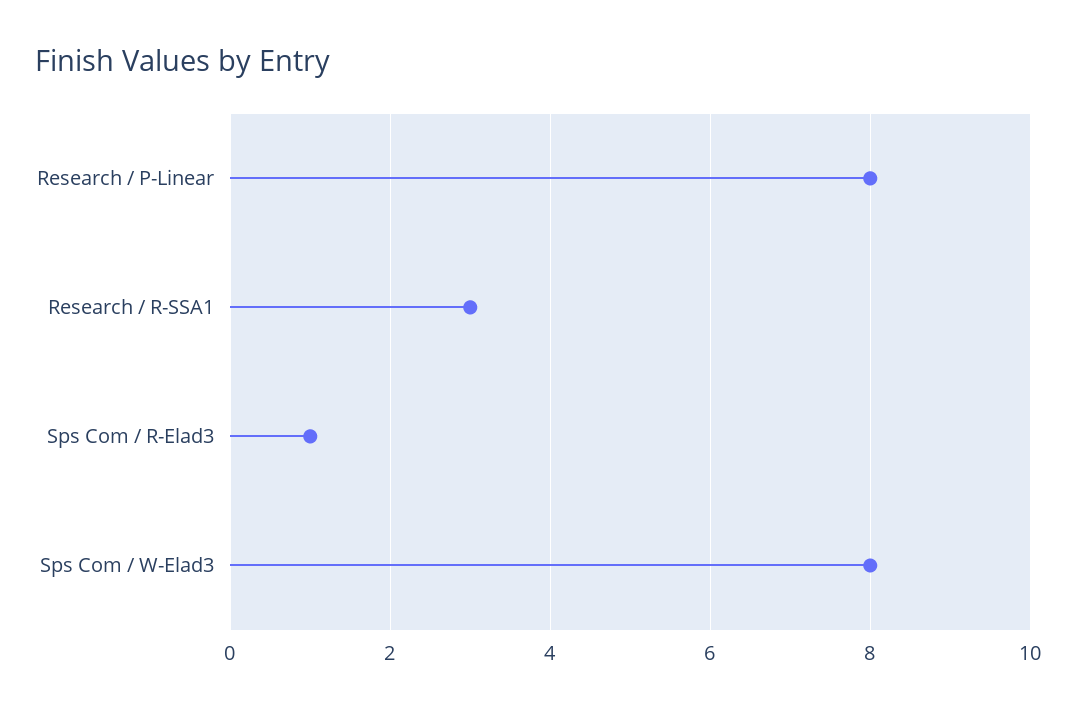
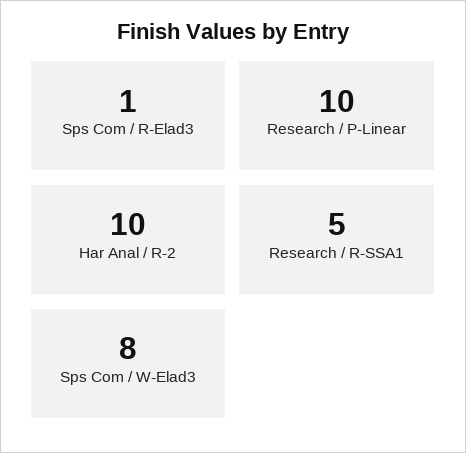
  {
-   "Research / P-Linear": 8,
+   "Research / P-Linear": 10,
-   "Research / R-SSA1": 3,
+   "Research / R-SSA1": 5,
    "Sps Com / R-Elad3": 1,
-   "Sps Com / W-Elad3": 8
+   "Sps Com / W-Elad3": 8,
+   "Har Anal / R-2": 10
  }

